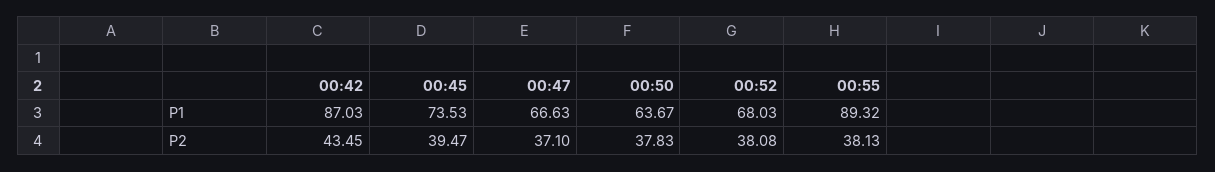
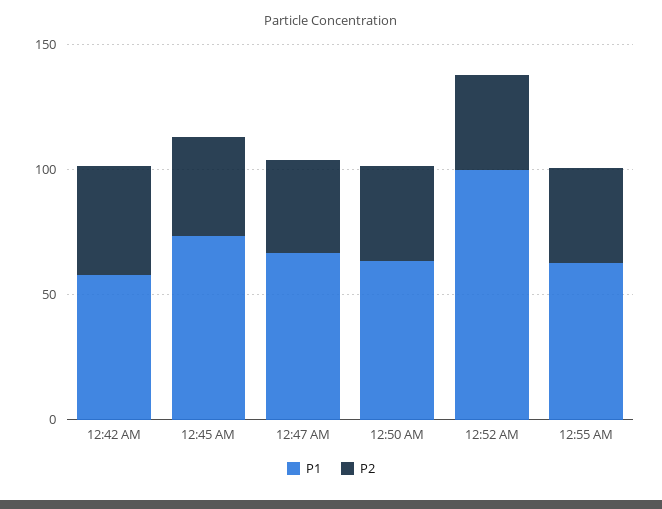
  {
    "P1": {
-     "00:42": 87.03,
+     "00:42": 60,
      "00:45": 73.53,
      "00:47": 66.63,
      "00:50": 63.67,
-     "00:52": 68.03,
+     "00:52": 100,
-     "00:55": 89.32
+     "00:55": 60
    },
    "P2": {
      "00:42": 43.45,
      "00:45": 39.47,
      "00:47": 37.1,
      "00:50": 37.83,
      "00:52": 38.08,
      "00:55": 38.13
    }
  }

